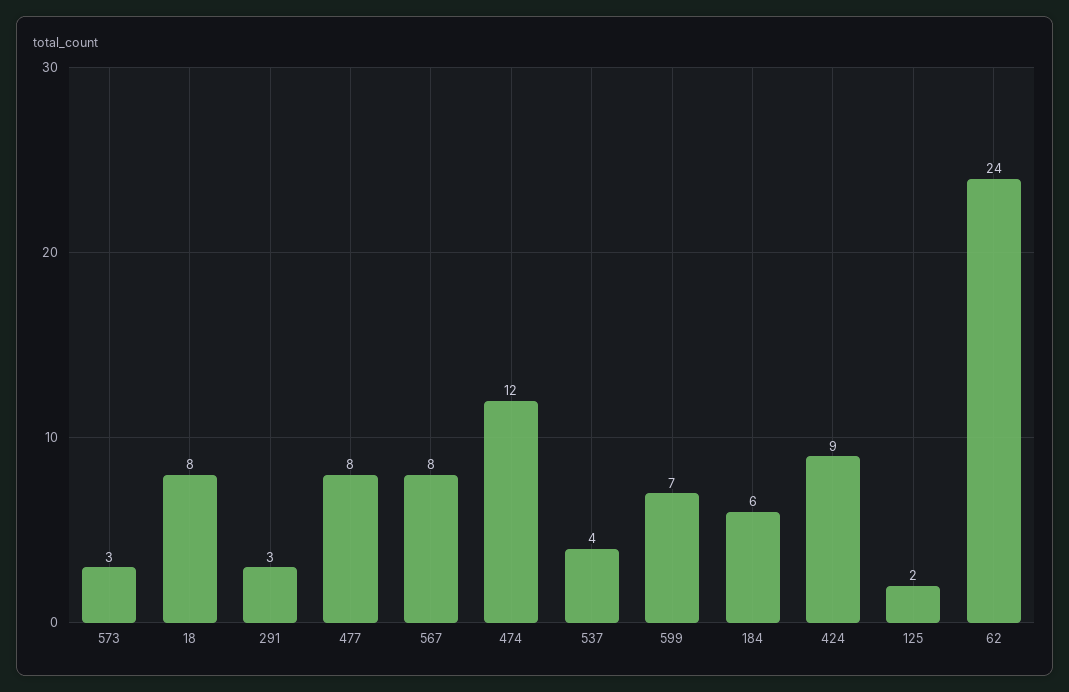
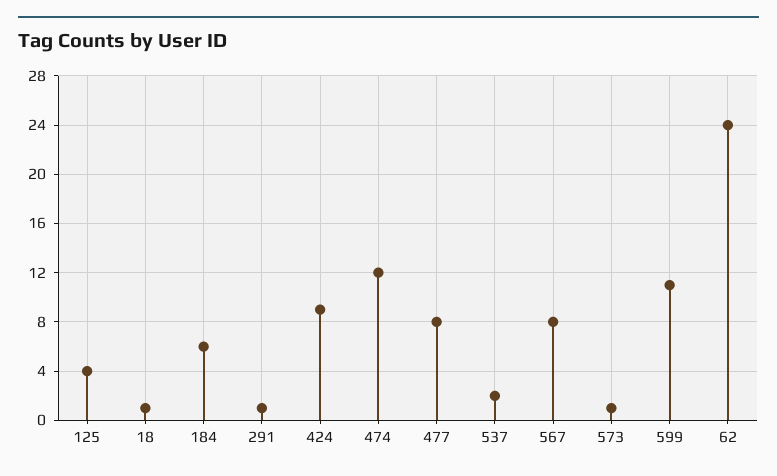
  {
-   "573": 3,
+   "573": 1,
-   "18": 8,
+   "18": 1,
-   "291": 3,
+   "291": 1,
    "477": 8,
    "567": 8,
    "474": 12,
-   "537": 4,
+   "537": 2,
-   "599": 7,
+   "599": 11,
    "184": 6,
    "424": 9,
-   "125": 2,
+   "125": 4,
    "62": 24
  }

